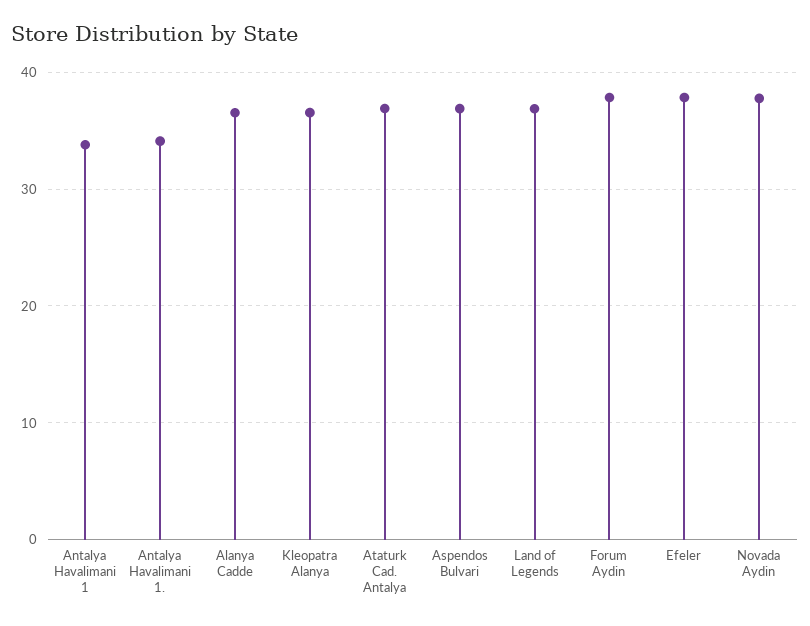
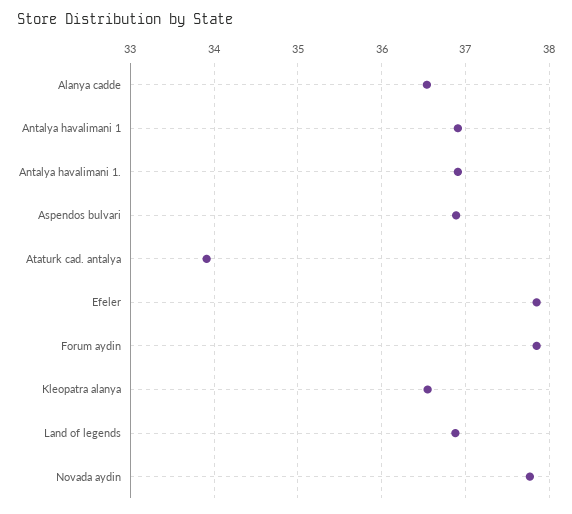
  {
-   "Antalya Havalimani 1": 34,
+   "Antalya Havalimani 1": 36.9,
-   "Antalya Havalimani 1.": 34,
+   "Antalya Havalimani 1.": 36.9,
    "Alanya Cadde": 36.5,
    "Kleopatra Alanya": 36.6,
-   "Ataturk Cad. Antalya": 37,
+   "Ataturk Cad. Antalya": 33.9,
    "Aspendos Bulvari": 36.9,
    "Land of Legends": 36.9,
    "Forum Aydin": 37.9,
    "Efeler": 37.9,
    "Novada Aydin": 37.8
  }

